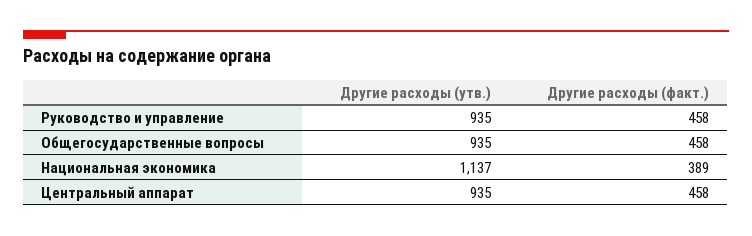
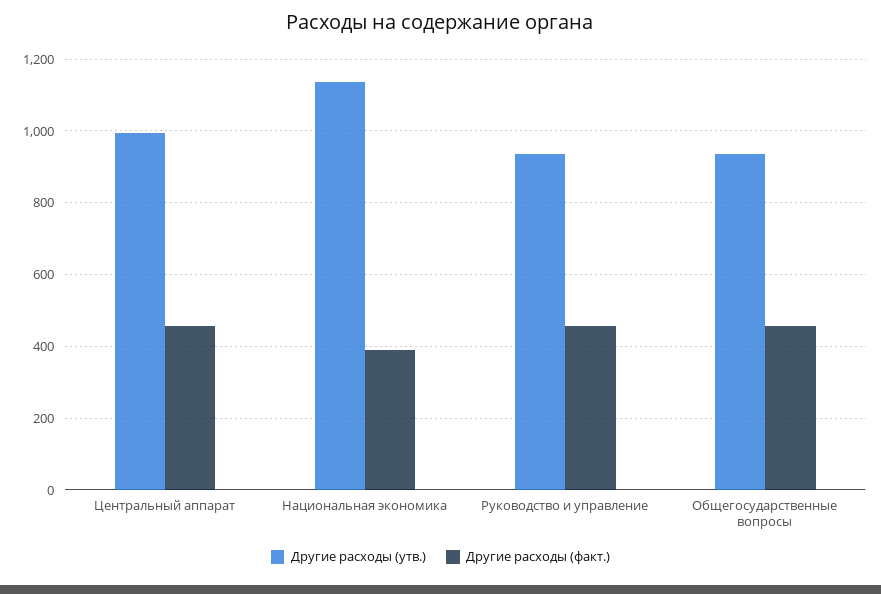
  {
    "Другие расходы (утв.)": {
      "Руководство и управление": 935,
      "Общегосударственные вопросы": 935,
      "Национальная экономика": 1137,
-     "Центральный аппарат": 935
+     "Центральный аппарат": 1000
    },
    "Другие расходы (факт.)": {
      "Руководство и управление": 458,
      "Общегосударственные вопросы": 458,
      "Национальная экономика": 389,
      "Центральный аппарат": 458
    }
  }

